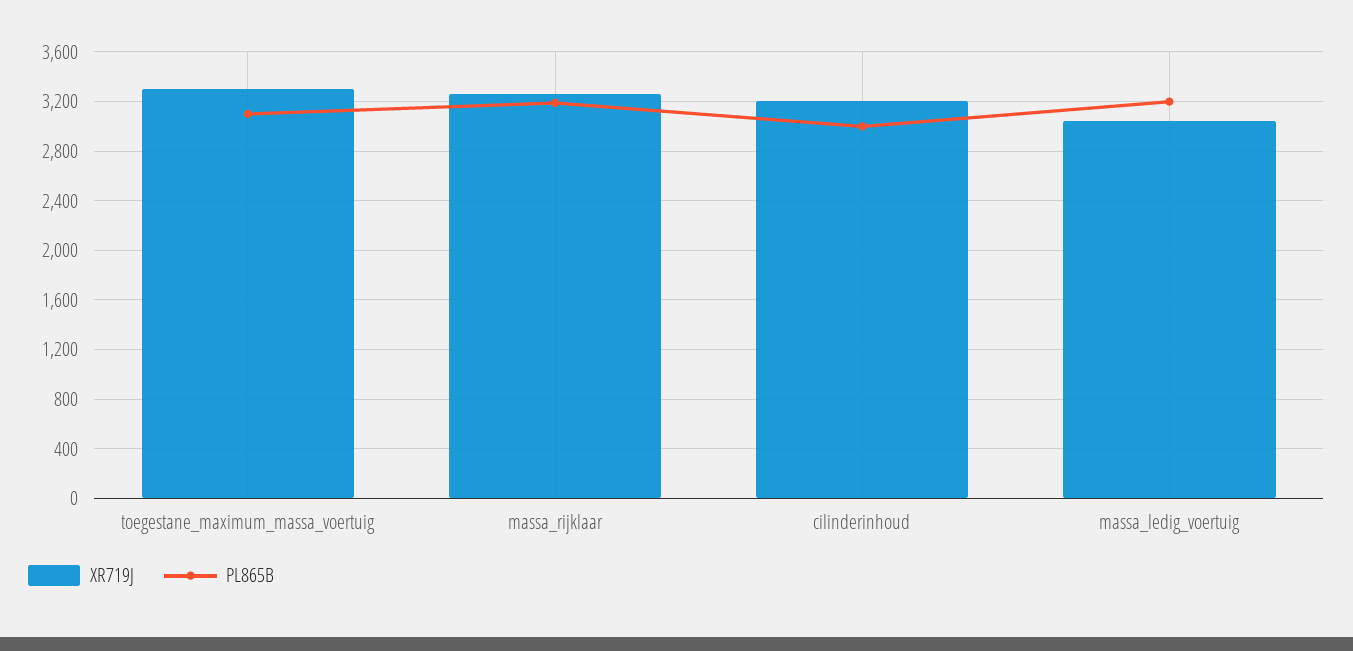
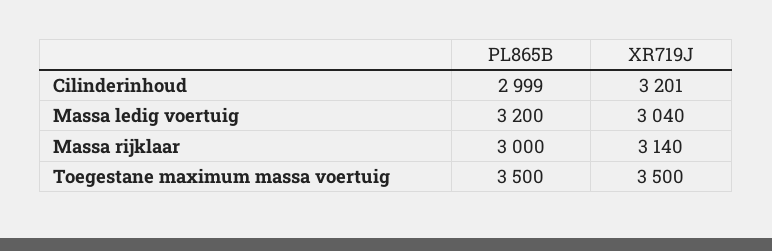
  {
    "XR719J": {
-     "toegestane_maximum_massa_voertuig": 3300,
+     "toegestane_maximum_massa_voertuig": 3500,
-     "massa_rijklaar": 3250,
+     "massa_rijklaar": 3140,
      "cilinderinhoud": 3201,
      "massa_ledig_voertuig": 3040
    },
    "PL865B": {
-     "toegestane_maximum_massa_voertuig": 3100,
+     "toegestane_maximum_massa_voertuig": 3500,
-     "massa_rijklaar": 3200,
+     "massa_rijklaar": 3000,
      "cilinderinhoud": 2999,
      "massa_ledig_voertuig": 3200
    }
  }

